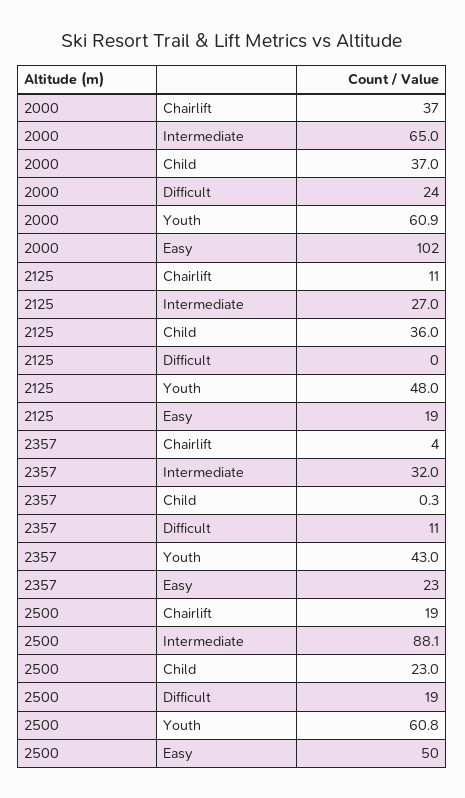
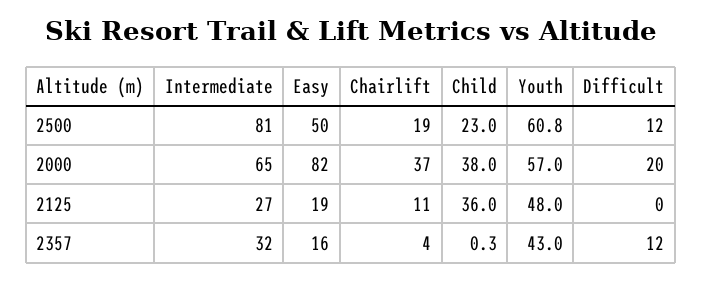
  {
    "2000": {
      "Chairlift": 37,
      "Intermediate": 65,
-     "Child": 37,
+     "Child": 38,
-     "Difficult": 24,
+     "Difficult": 20,
-     "Youth": 60.9,
+     "Youth": 57,
-     "Easy": 102
+     "Easy": 82
    },
    "2125": {
      "Chairlift": 11,
      "Intermediate": 27,
      "Child": 36,
      "Difficult": 0,
      "Youth": 48,
      "Easy": 19
    },
    "2357": {
      "Chairlift": 4,
      "Intermediate": 32,
      "Child": 0.3,
-     "Difficult": 11,
+     "Difficult": 12,
      "Youth": 43,
-     "Easy": 23
+     "Easy": 16
    },
    "2500": {
      "Chairlift": 19,
-     "Intermediate": 88.1,
+     "Intermediate": 81,
      "Child": 23,
-     "Difficult": 19,
+     "Difficult": 12,
      "Youth": 60.8,
      "Easy": 50
    }
  }

